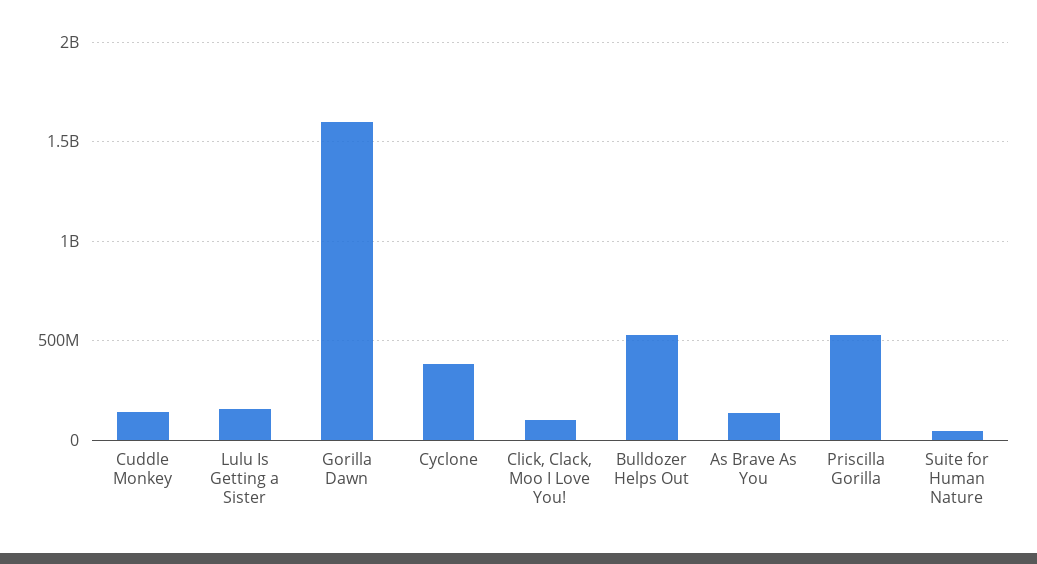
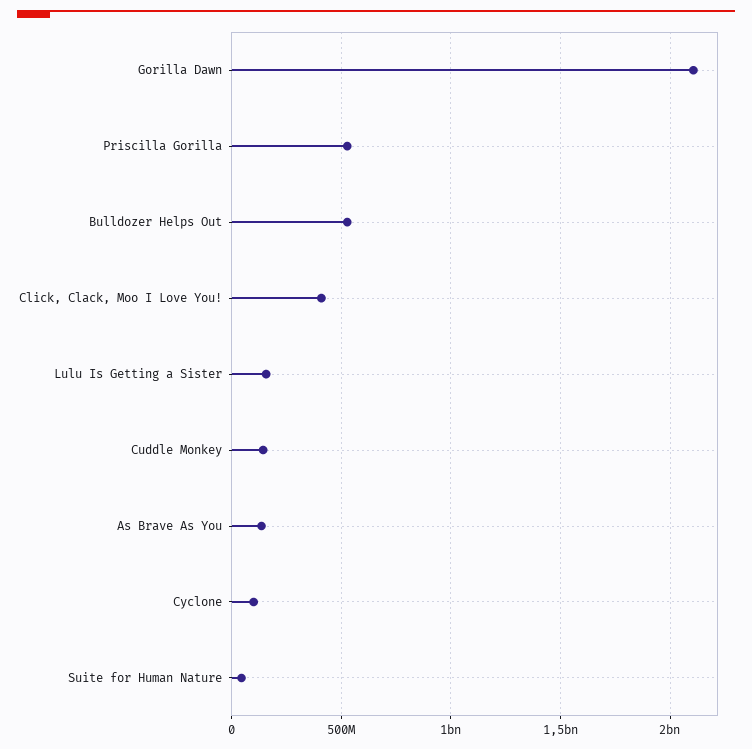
  {
    "Cuddle Monkey": 150000000,
    "Lulu Is Getting a Sister": 150000000,
-   "Gorilla Dawn": 1600000000,
+   "Gorilla Dawn": 2100000000,
-   "Cyclone": 400000000,
+   "Cyclone": 100000000,
-   "Click, Clack, Moo I Love You!": 100000000,
+   "Click, Clack, Moo I Love You!": 400000000,
    "Bulldozer Helps Out": 550000000,
    "As Brave As You": 150000000,
    "Priscilla Gorilla": 550000000,
    "Suite for Human Nature": 50000000
  }

